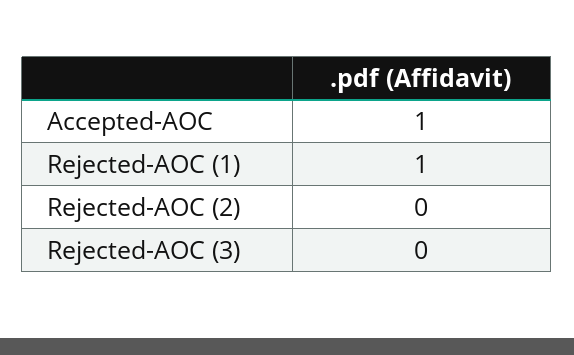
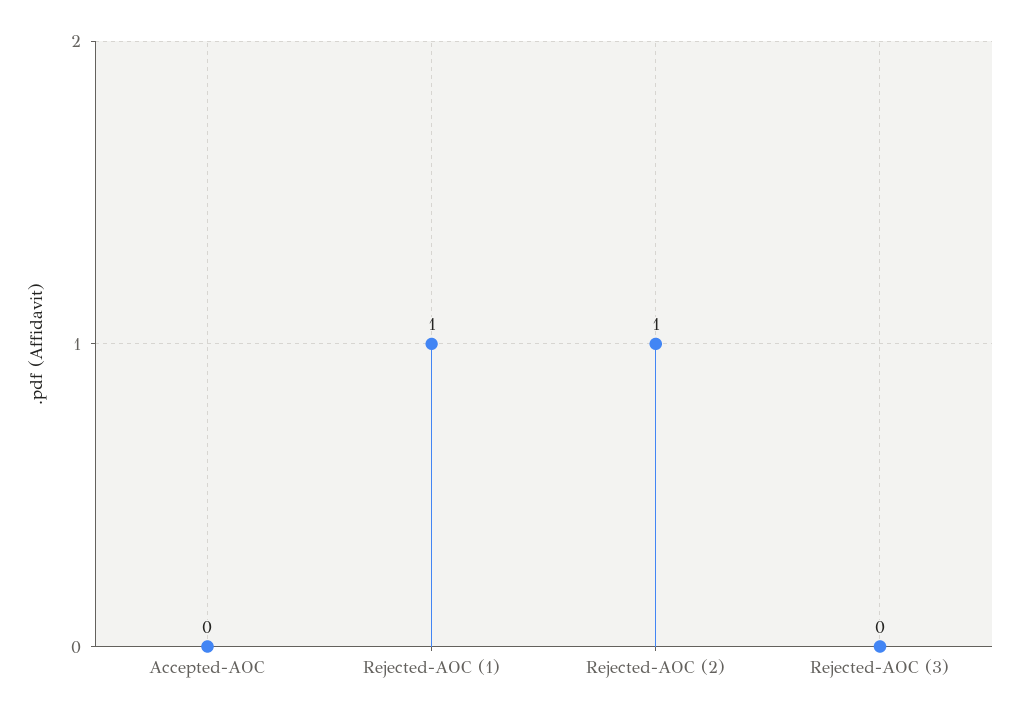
  {
-   "Accepted-AOC": 1,
+   "Accepted-AOC": 0,
    "Rejected-AOC (1)": 1,
-   "Rejected-AOC (2)": 0,
+   "Rejected-AOC (2)": 1,
    "Rejected-AOC (3)": 0
  }

